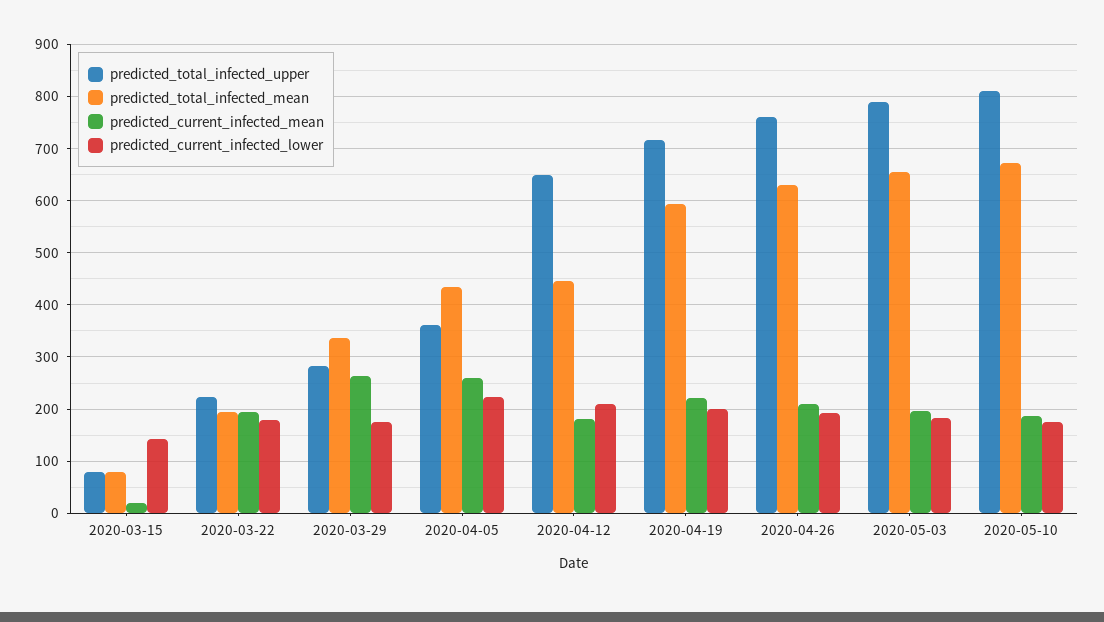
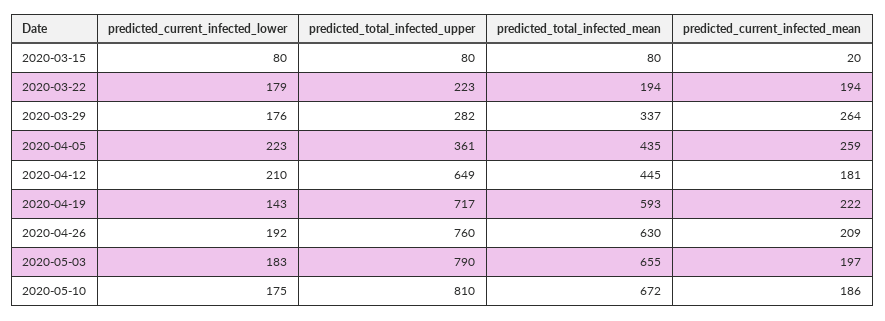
  {
    "predicted_total_infected_upper": {
      "2020-03-15": 80,
      "2020-03-22": 223,
      "2020-03-29": 282,
      "2020-04-05": 361,
      "2020-04-12": 649,
      "2020-04-19": 717,
      "2020-04-26": 760,
      "2020-05-03": 790,
      "2020-05-10": 810
    },
    "predicted_total_infected_mean": {
      "2020-03-15": 80,
      "2020-03-22": 194,
      "2020-03-29": 337,
      "2020-04-05": 435,
      "2020-04-12": 445,
      "2020-04-19": 593,
      "2020-04-26": 630,
      "2020-05-03": 655,
      "2020-05-10": 672
    },
    "predicted_current_infected_mean": {
      "2020-03-15": 20,
      "2020-03-22": 194,
      "2020-03-29": 264,
      "2020-04-05": 259,
      "2020-04-12": 181,
      "2020-04-19": 222,
      "2020-04-26": 209,
      "2020-05-03": 197,
      "2020-05-10": 186
    },
    "predicted_current_infected_lower": {
-     "2020-03-15": 140,
+     "2020-03-15": 80,
      "2020-03-22": 179,
      "2020-03-29": 176,
      "2020-04-05": 223,
      "2020-04-12": 210,
-     "2020-04-19": 200,
+     "2020-04-19": 143,
      "2020-04-26": 192,
      "2020-05-03": 183,
      "2020-05-10": 175
    }
  }

